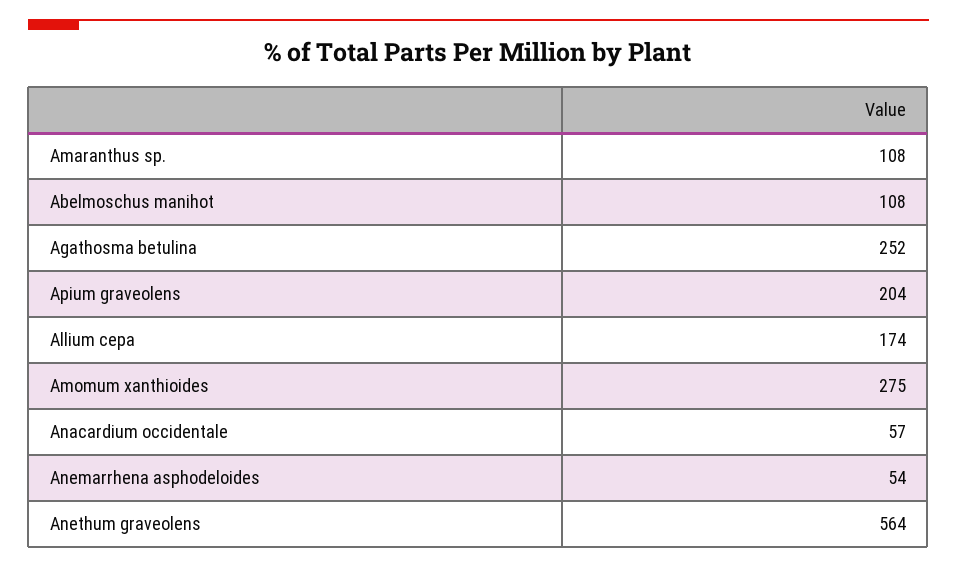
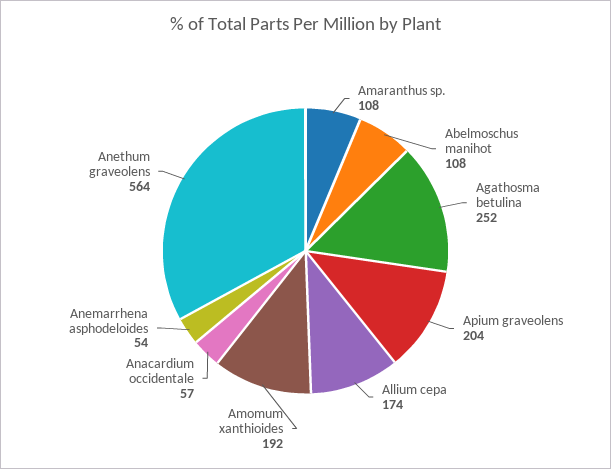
  {
    "Amaranthus sp.": 108,
    "Abelmoschus manihot": 108,
    "Agathosma betulina": 252,
    "Apium graveolens": 204,
    "Allium cepa": 174,
-   "Amomum xanthioides": 275,
+   "Amomum xanthioides": 192,
    "Anacardium occidentale": 57,
    "Anemarrhena asphodeloides": 54,
    "Anethum graveolens": 564
  }

